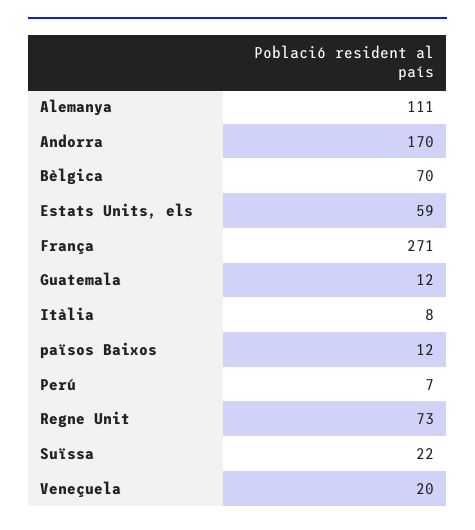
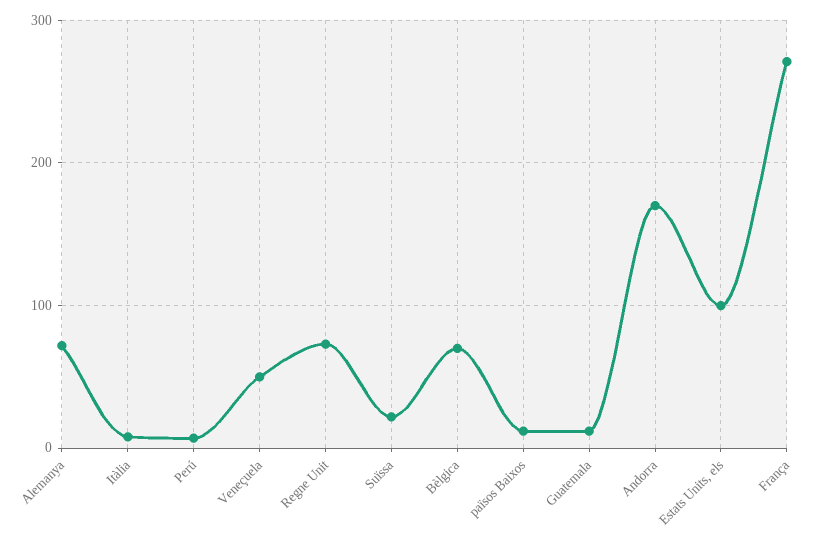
  {
-   "Alemanya": 111,
+   "Alemanya": 70,
    "Andorra": 170,
    "Bèlgica": 70,
-   "Estats Units, els": 59,
+   "Estats Units, els": 100,
    "França": 271,
    "Guatemala": 12,
    "Itàlia": 8,
    "països Baixos": 12,
    "Perú": 7,
    "Regne Unit": 73,
    "Suïssa": 22,
-   "Veneçuela": 20
+   "Veneçuela": 50
  }

